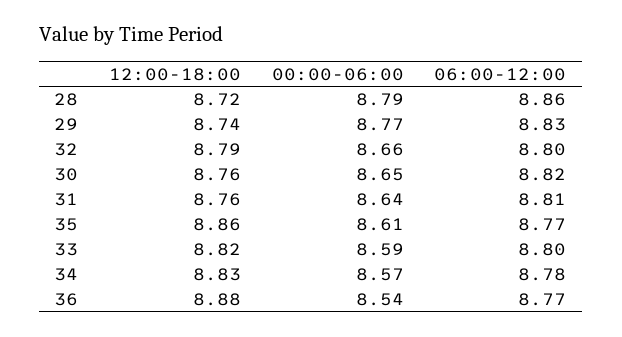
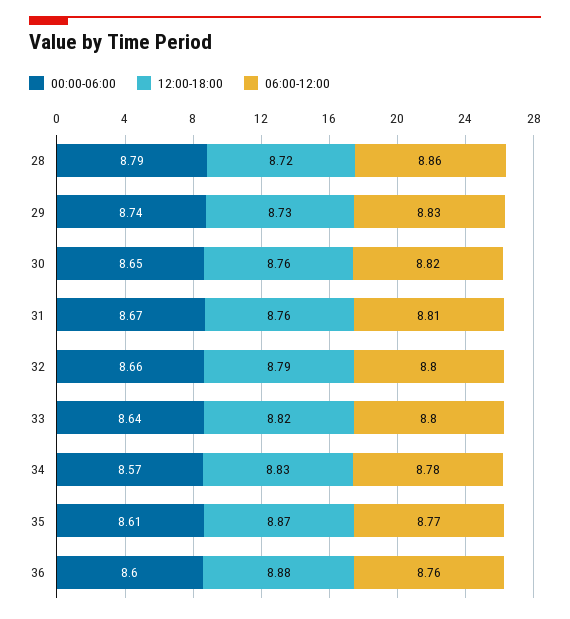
  {
    "12:00-18:00": {
      "28": 8.72,
-     "29": 8.74,
+     "29": 8.73,
      "32": 8.79,
      "30": 8.76,
      "31": 8.76,
-     "35": 8.86,
+     "35": 8.87,
      "33": 8.82,
      "34": 8.83,
      "36": 8.88
    },
    "00:00-06:00": {
      "28": 8.79,
-     "29": 8.77,
+     "29": 8.74,
      "32": 8.66,
      "30": 8.65,
-     "31": 8.64,
+     "31": 8.67,
      "35": 8.61,
-     "33": 8.59,
+     "33": 8.64,
      "34": 8.57,
-     "36": 8.54
+     "36": 8.6
    },
    "06:00-12:00": {
      "28": 8.86,
      "29": 8.83,
      "32": 8.8,
      "30": 8.82,
      "31": 8.81,
      "35": 8.77,
      "33": 8.8,
      "34": 8.78,
-     "36": 8.77
+     "36": 8.76
    }
  }

